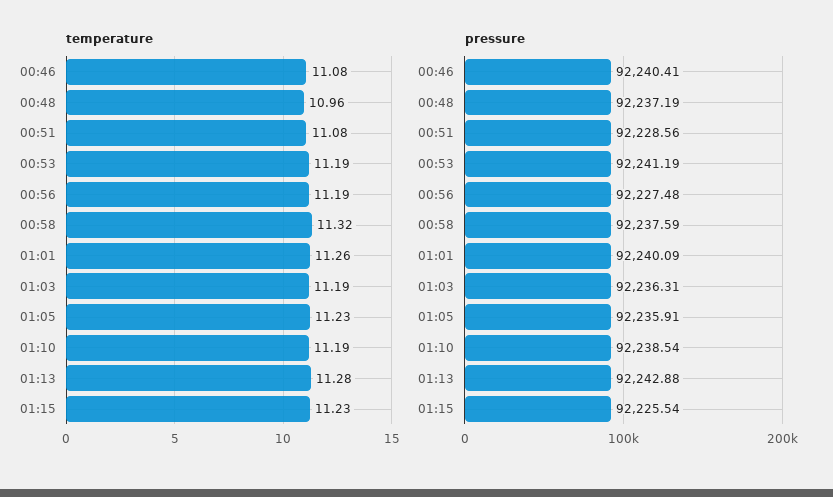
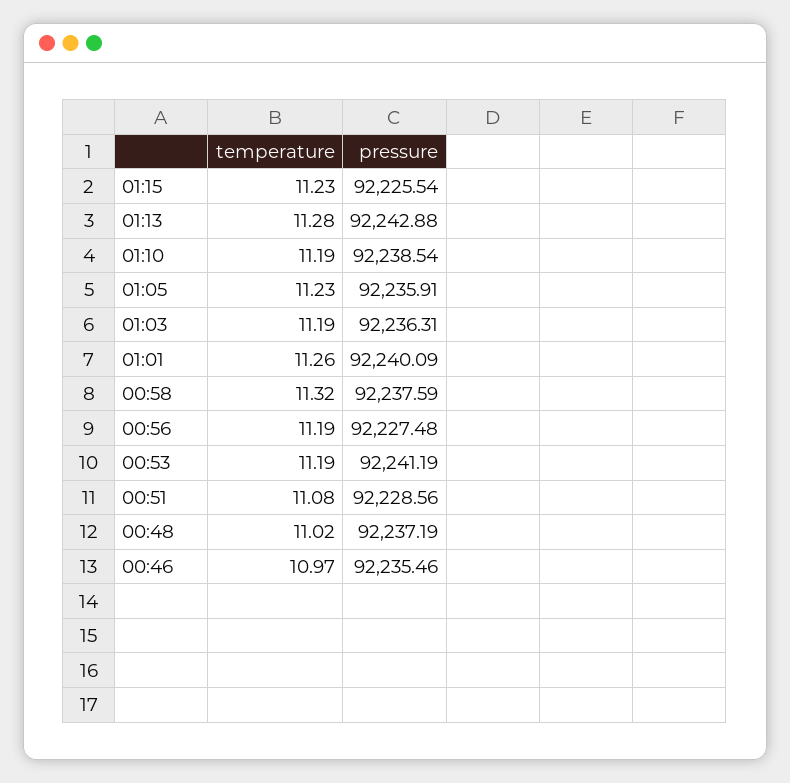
  {
    "temperature": {
-     "00:46": 11.08,
+     "00:46": 10.97,
-     "00:48": 10.96,
+     "00:48": 11.02,
      "00:51": 11.08,
      "00:53": 11.19,
      "00:56": 11.19,
      "00:58": 11.32,
      "01:01": 11.26,
      "01:03": 11.19,
      "01:05": 11.23,
      "01:10": 11.19,
      "01:13": 11.28,
      "01:15": 11.23
    },
    "pressure": {
-     "00:46": 92240.41,
+     "00:46": 92235.46,
      "00:48": 92237.19,
      "00:51": 92228.56,
      "00:53": 92241.19,
      "00:56": 92227.48,
      "00:58": 92237.59,
      "01:01": 92240.09,
      "01:03": 92236.31,
      "01:05": 92235.91,
      "01:10": 92238.54,
      "01:13": 92242.88,
      "01:15": 92225.54
    }
  }

